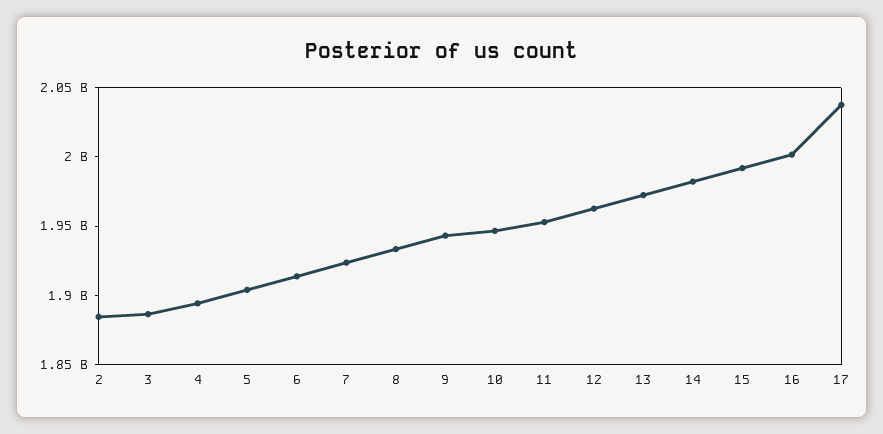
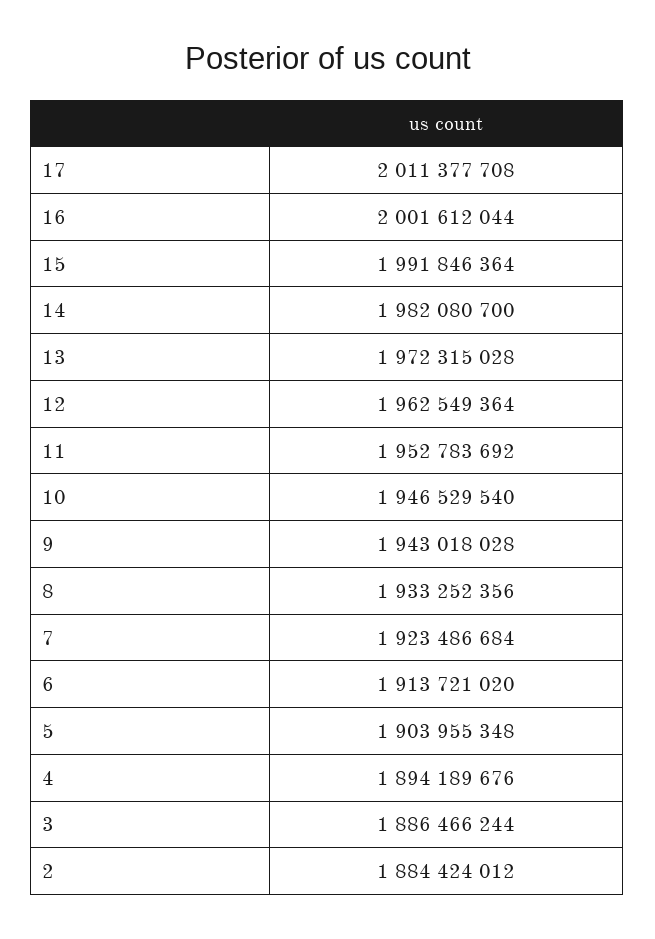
  {
    "2": 1884424012,
    "3": 1886466244,
    "4": 1894189676,
    "5": 1903955348,
    "6": 1913721020,
    "7": 1923486684,
    "8": 1933252356,
    "9": 1943018028,
    "10": 1946529540,
    "11": 1952783692,
    "12": 1962549364,
    "13": 1972315028,
    "14": 1982080700,
    "15": 1991846364,
    "16": 2001612044,
-   "17": 2040000000
+   "17": 2011377708
  }

